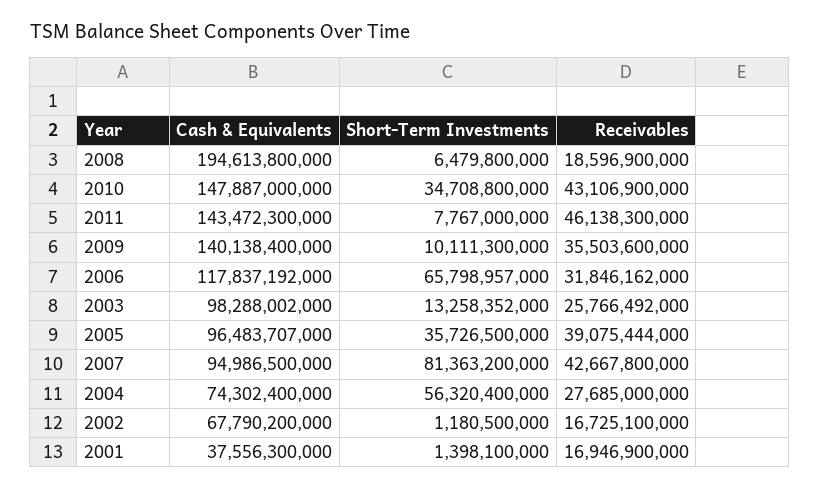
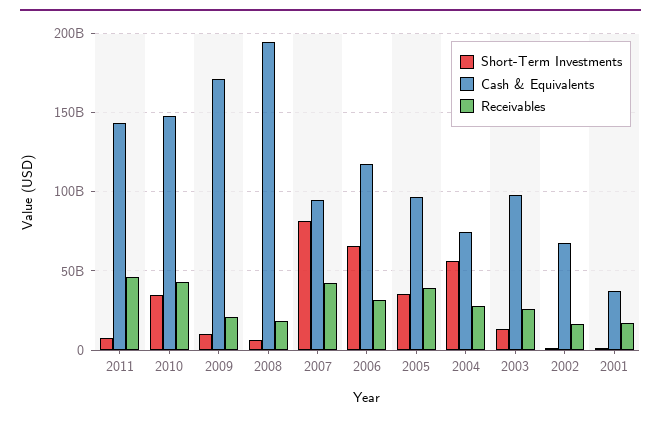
  {
    "Cash & Equivalents": {
      "2008": 194613800000,
      "2010": 147887000000,
      "2011": 143472300000,
-     "2009": 140138400000,
+     "2009": 170000000000,
      "2006": 117837192000,
      "2003": 98288002000,
      "2005": 96483707000,
      "2007": 94986500000,
      "2004": 74302400000,
      "2002": 67790200000,
      "2001": 37556300000
    },
    "Short-Term Investments": {
      "2008": 6479800000,
      "2010": 34708800000,
      "2011": 7767000000,
      "2009": 10111300000,
      "2006": 65798957000,
      "2003": 13258352000,
      "2005": 35726500000,
      "2007": 81363200000,
      "2004": 56320400000,
      "2002": 1180500000,
      "2001": 1398100000
    },
    "Receivables": {
      "2008": 18596900000,
      "2010": 43106900000,
      "2011": 46138300000,
-     "2009": 35503600000,
+     "2009": 20000000000,
      "2006": 31846162000,
      "2003": 25766492000,
      "2005": 39075444000,
      "2007": 42667800000,
      "2004": 27685000000,
      "2002": 16725100000,
      "2001": 16946900000
    }
  }

